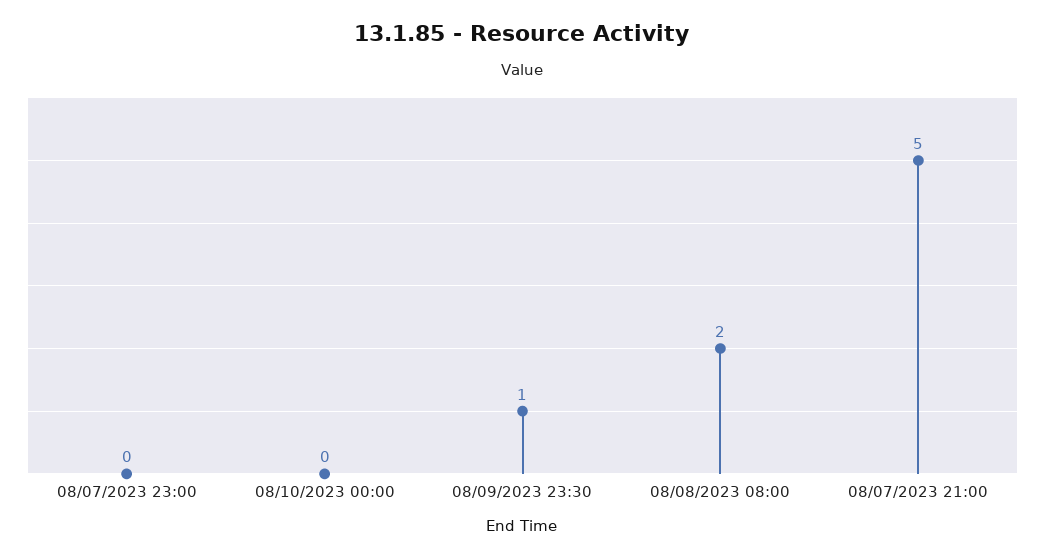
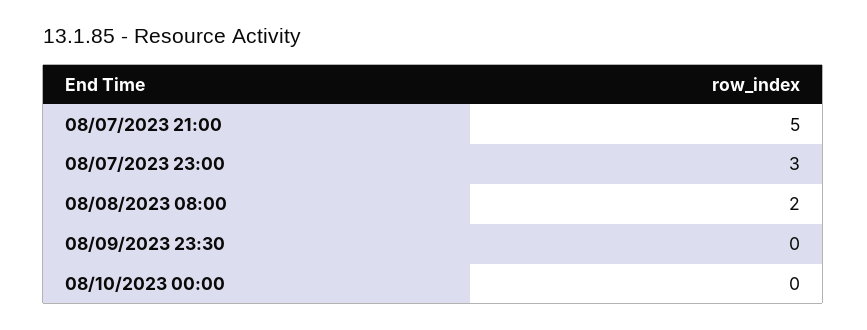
  {
-   "08/07/2023 23:00": 0,
+   "08/07/2023 23:00": 3,
    "08/10/2023 00:00": 0,
-   "08/09/2023 23:30": 1,
+   "08/09/2023 23:30": 0,
    "08/08/2023 08:00": 2,
    "08/07/2023 21:00": 5
  }

